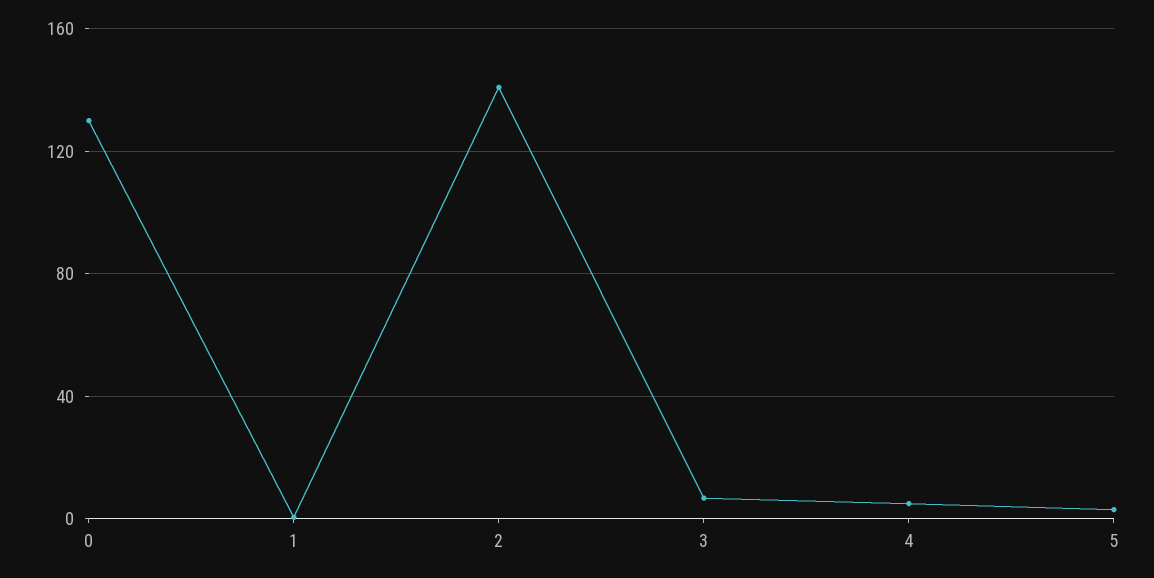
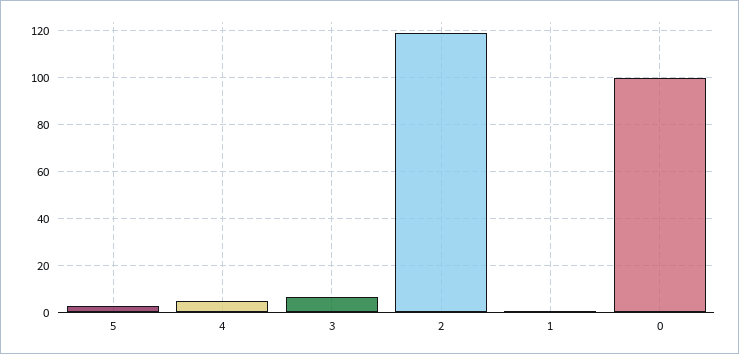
  {
-   "0": 130,
+   "0": 100,
    "1": 0,
-   "2": 140,
+   "2": 120,
    "3": 5,
    "4": 5,
    "5": 5
  }

